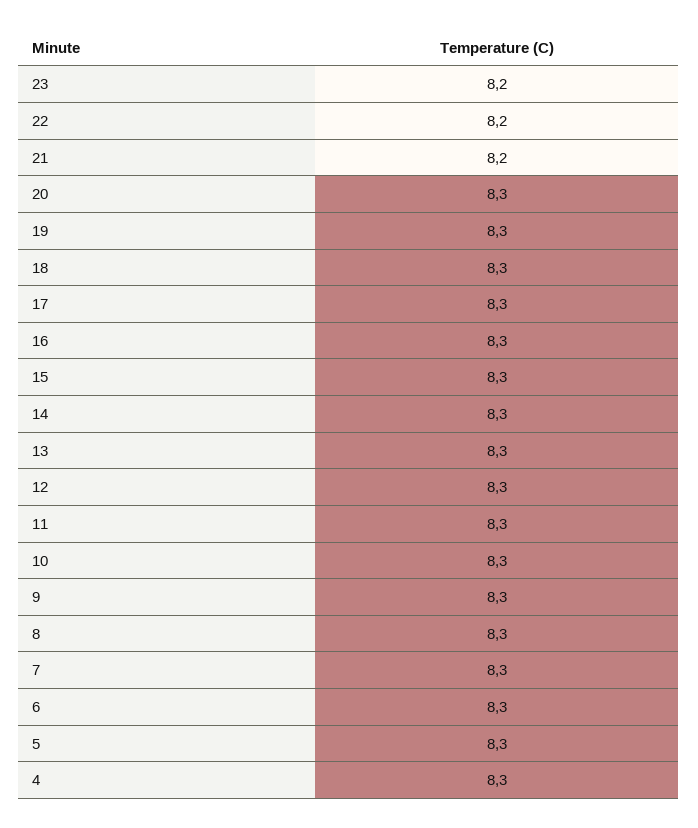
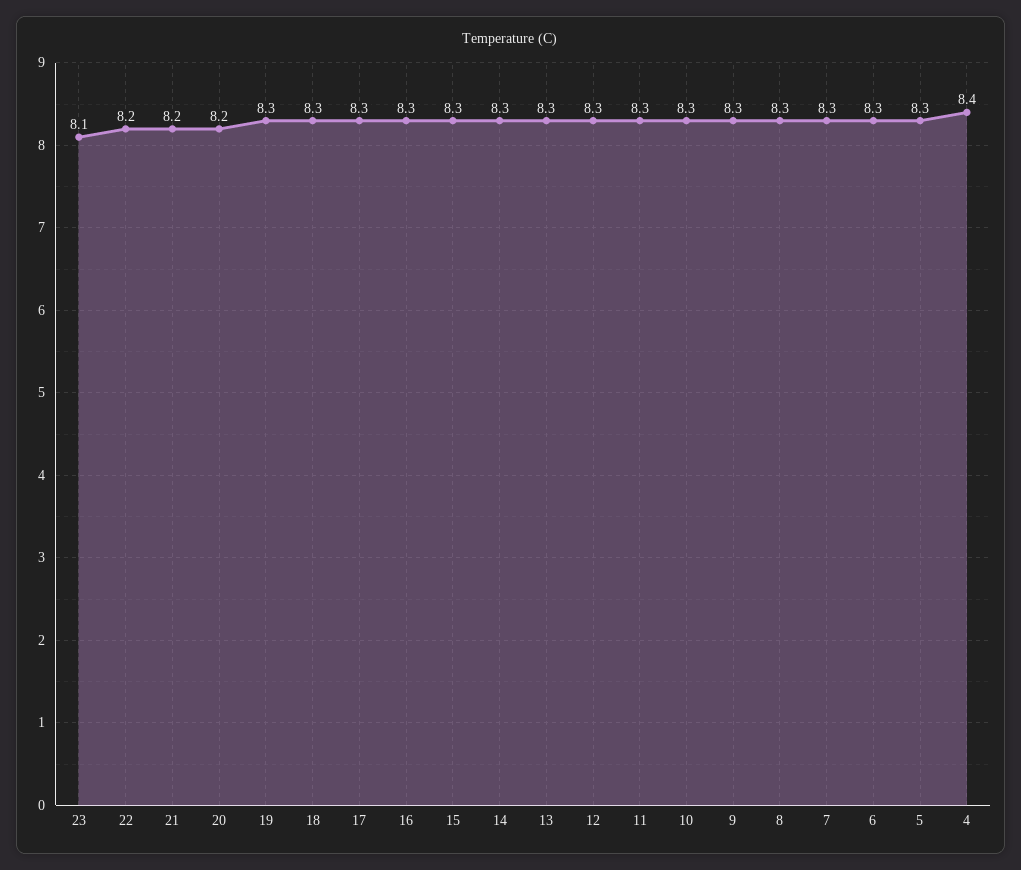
  {
-   "23": 8.2,
+   "23": 8.1,
    "22": 8.2,
    "21": 8.2,
-   "20": 8.3,
+   "20": 8.2,
    "19": 8.3,
    "18": 8.3,
    "17": 8.3,
    "16": 8.3,
    "15": 8.3,
    "14": 8.3,
    "13": 8.3,
    "12": 8.3,
    "11": 8.3,
    "10": 8.3,
    "9": 8.3,
    "8": 8.3,
    "7": 8.3,
    "6": 8.3,
    "5": 8.3,
-   "4": 8.3
+   "4": 8.4
  }

